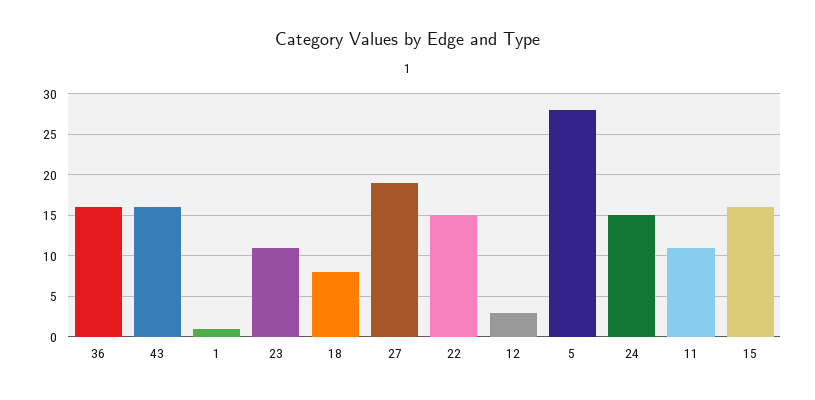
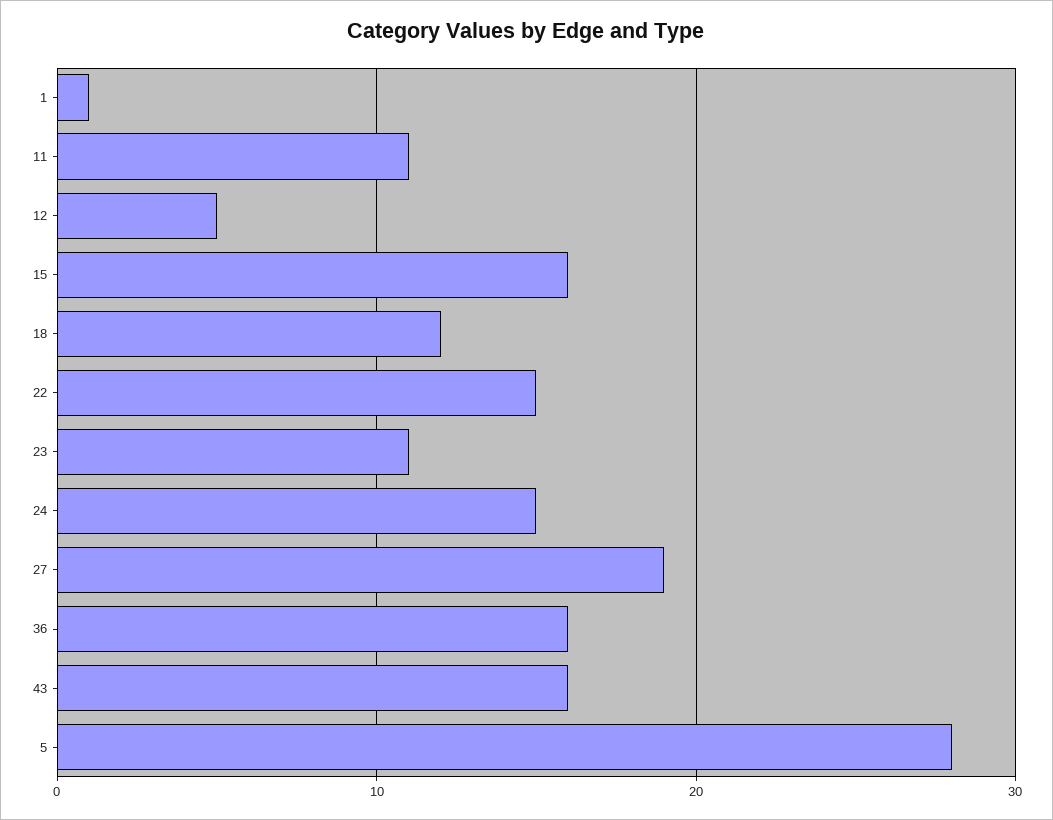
  {
    "36": 16,
    "43": 16,
    "1": 1,
    "23": 11,
-   "18": 8,
+   "18": 12,
    "27": 19,
    "22": 15,
-   "12": 3,
+   "12": 5,
    "5": 28,
    "24": 15,
    "11": 11,
    "15": 16
  }

